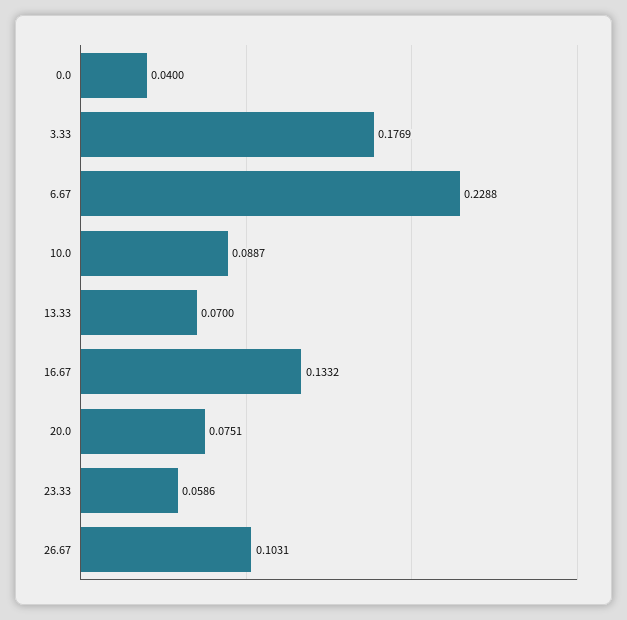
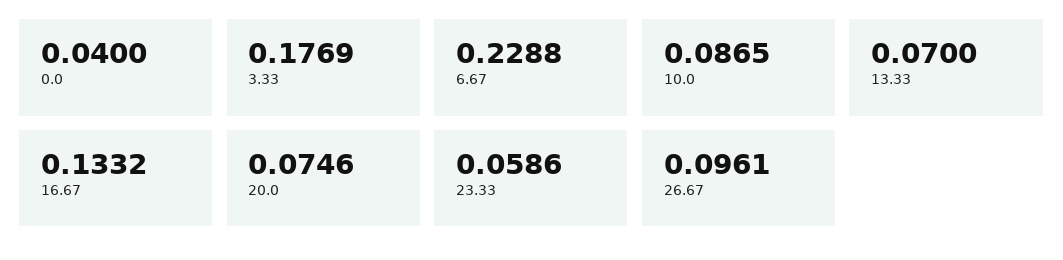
  {
    "0.0": 0.04,
    "3.33": 0.1769,
    "6.67": 0.2288,
-   "10.0": 0.0887,
+   "10.0": 0.0865,
    "13.33": 0.07,
    "16.67": 0.1332,
-   "20.0": 0.0751,
+   "20.0": 0.0746,
    "23.33": 0.0586,
-   "26.67": 0.1031
+   "26.67": 0.0961
  }

